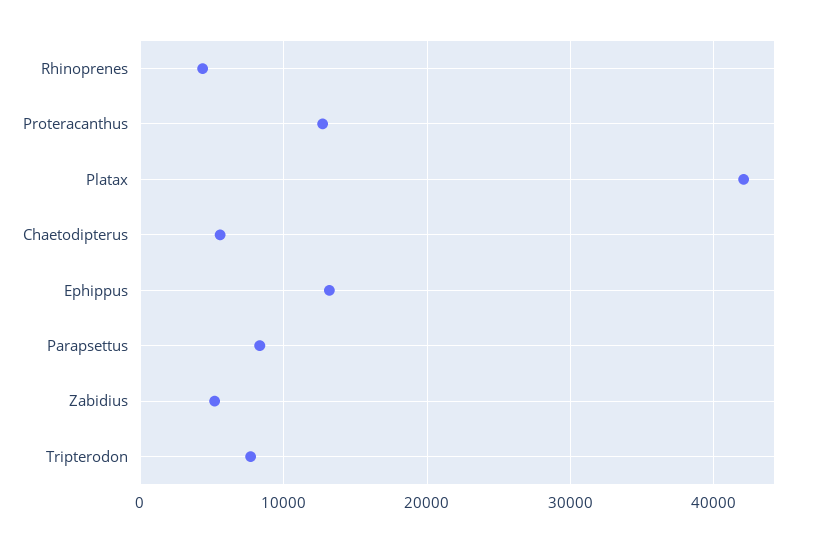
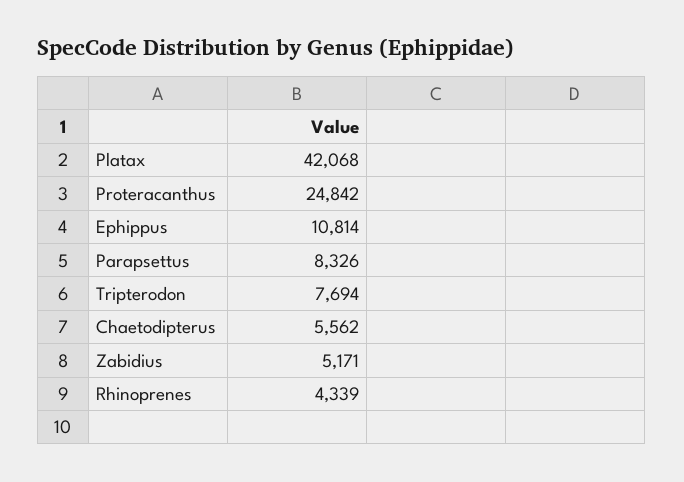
  {
    "Rhinoprenes": 4339,
-   "Proteracanthus": 13000,
+   "Proteracanthus": 24842,
    "Platax": 42068,
    "Chaetodipterus": 5562,
-   "Ephippus": 13000,
+   "Ephippus": 10814,
    "Parapsettus": 8326,
    "Zabidius": 5171,
    "Tripterodon": 7694
  }

